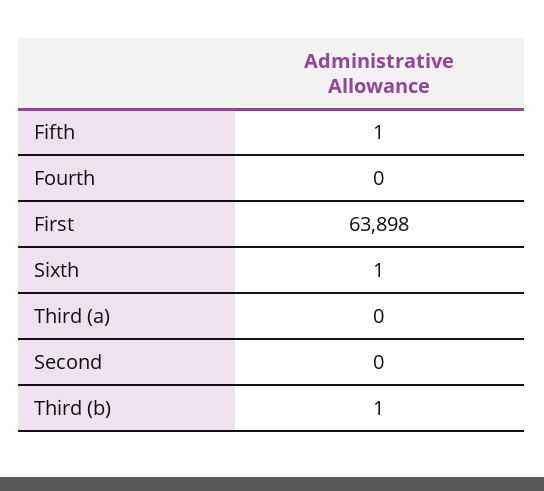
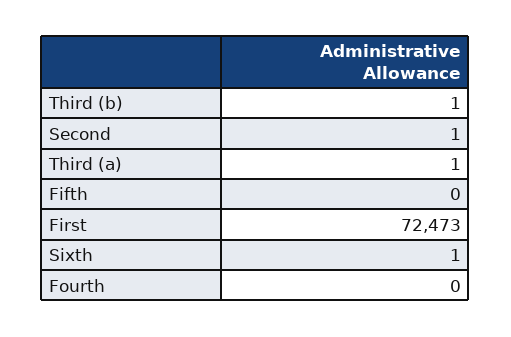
  {
-   "Fifth": 1,
+   "Fifth": 0,
    "Fourth": 0,
-   "First": 63898,
+   "First": 72473,
    "Sixth": 1,
-   "Third (a)": 0,
+   "Third (a)": 1,
-   "Second": 0,
+   "Second": 1,
    "Third (b)": 1
  }

